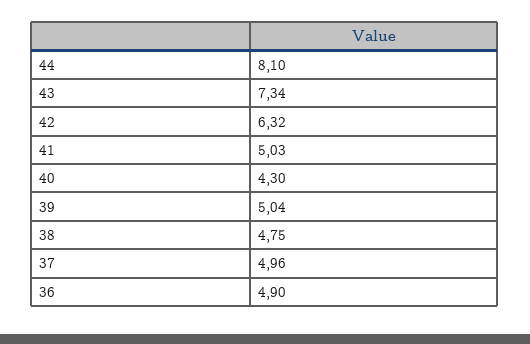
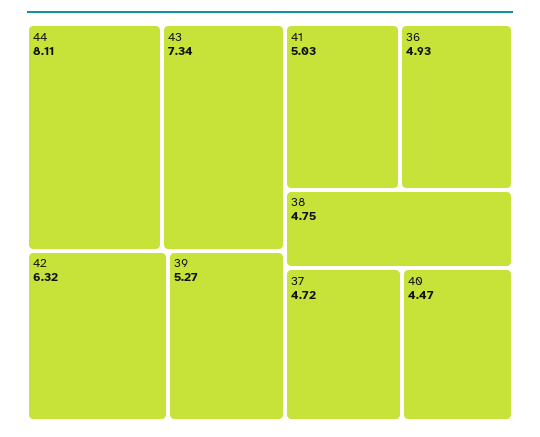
  {
-   "44": 8.1,
+   "44": 8.11,
    "43": 7.34,
    "42": 6.32,
    "41": 5.03,
-   "40": 4.3,
+   "40": 4.47,
-   "39": 5.04,
+   "39": 5.27,
    "38": 4.75,
-   "37": 4.96,
+   "37": 4.72,
-   "36": 4.9
+   "36": 4.93
  }

